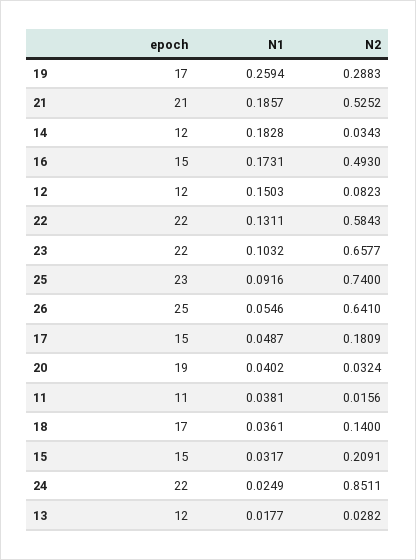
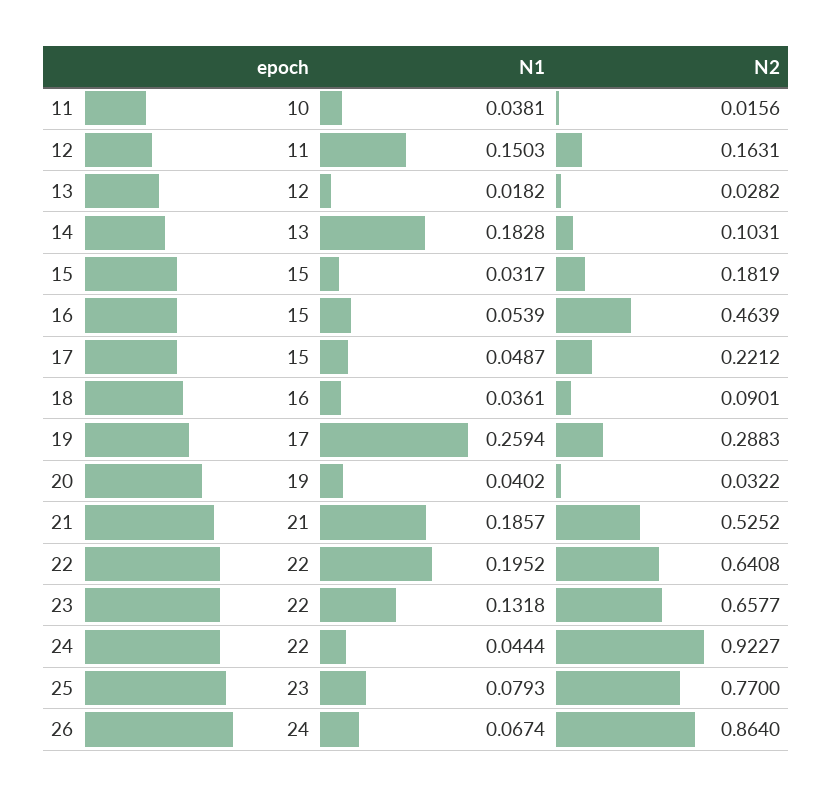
  {
    "epoch": {
      "19": 17,
      "21": 21,
-     "14": 12,
+     "14": 13,
      "16": 15,
-     "12": 12,
+     "12": 11,
      "22": 22,
      "23": 22,
      "25": 23,
-     "26": 25,
+     "26": 24,
      "17": 15,
      "20": 19,
-     "11": 11,
+     "11": 10,
-     "18": 17,
+     "18": 16,
      "15": 15,
      "24": 22,
      "13": 12
    },
    "N1": {
      "19": 0.2594,
      "21": 0.1857,
      "14": 0.1828,
-     "16": 0.1731,
+     "16": 0.0539,
      "12": 0.1503,
-     "22": 0.1311,
+     "22": 0.1952,
-     "23": 0.1032,
+     "23": 0.1318,
-     "25": 0.0916,
+     "25": 0.0793,
-     "26": 0.0546,
+     "26": 0.0674,
      "17": 0.0487,
      "20": 0.0402,
      "11": 0.0381,
      "18": 0.0361,
      "15": 0.0317,
-     "24": 0.0249,
+     "24": 0.0444,
-     "13": 0.0177
+     "13": 0.0182
    },
    "N2": {
      "19": 0.2883,
      "21": 0.5252,
-     "14": 0.0343,
+     "14": 0.1031,
-     "16": 0.493,
+     "16": 0.4639,
-     "12": 0.0823,
+     "12": 0.1631,
-     "22": 0.5843,
+     "22": 0.6408,
      "23": 0.6577,
-     "25": 0.74,
+     "25": 0.77,
-     "26": 0.641,
+     "26": 0.864,
-     "17": 0.1809,
+     "17": 0.2212,
-     "20": 0.0324,
+     "20": 0.0322,
      "11": 0.0156,
-     "18": 0.14,
+     "18": 0.0901,
-     "15": 0.2091,
+     "15": 0.1819,
-     "24": 0.8511,
+     "24": 0.9227,
      "13": 0.0282
    }
  }

